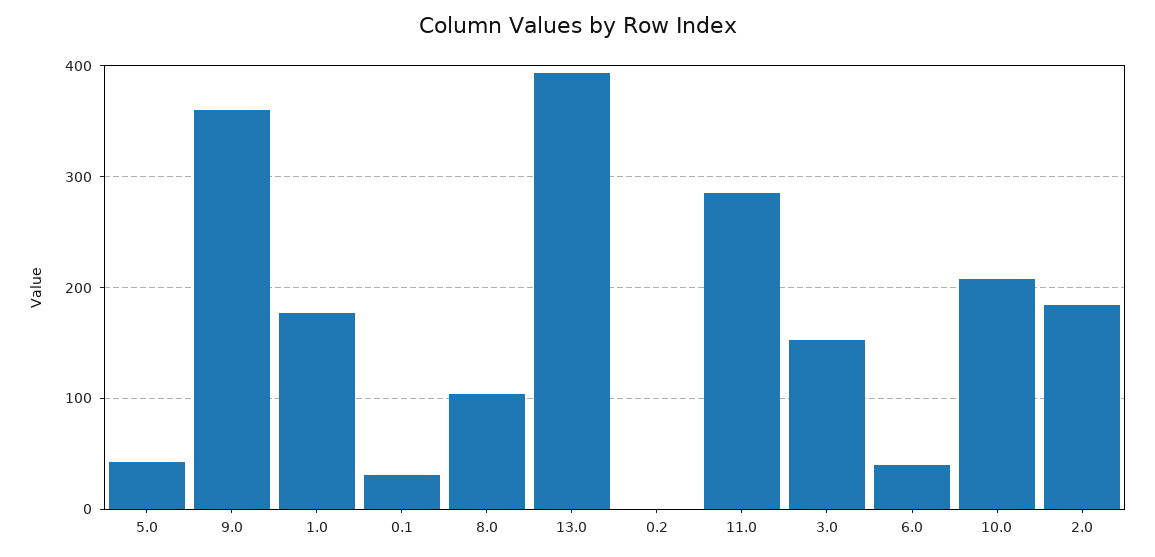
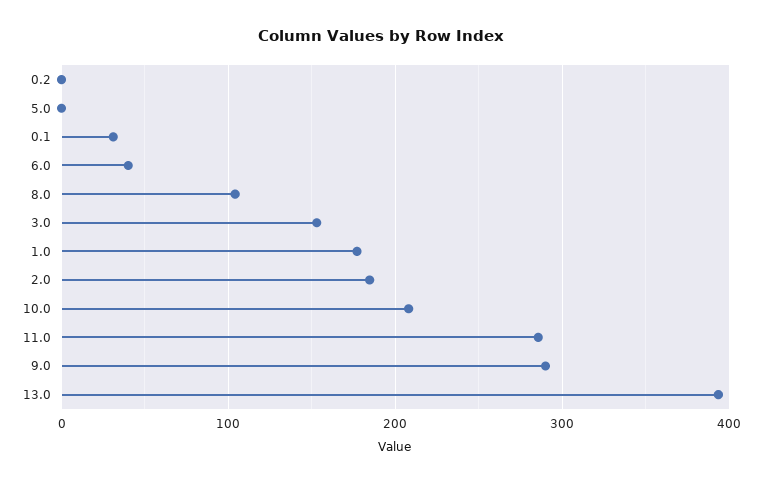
  {
-   "5.0": 40,
+   "5.0": 0,
-   "9.0": 360,
+   "9.0": 290,
    "1.0": 180,
    "0.1": 30,
    "8.0": 100,
    "13.0": 390,
    "0.2": 0,
    "11.0": 290,
    "3.0": 150,
    "6.0": 40,
    "10.0": 210,
    "2.0": 180
  }

